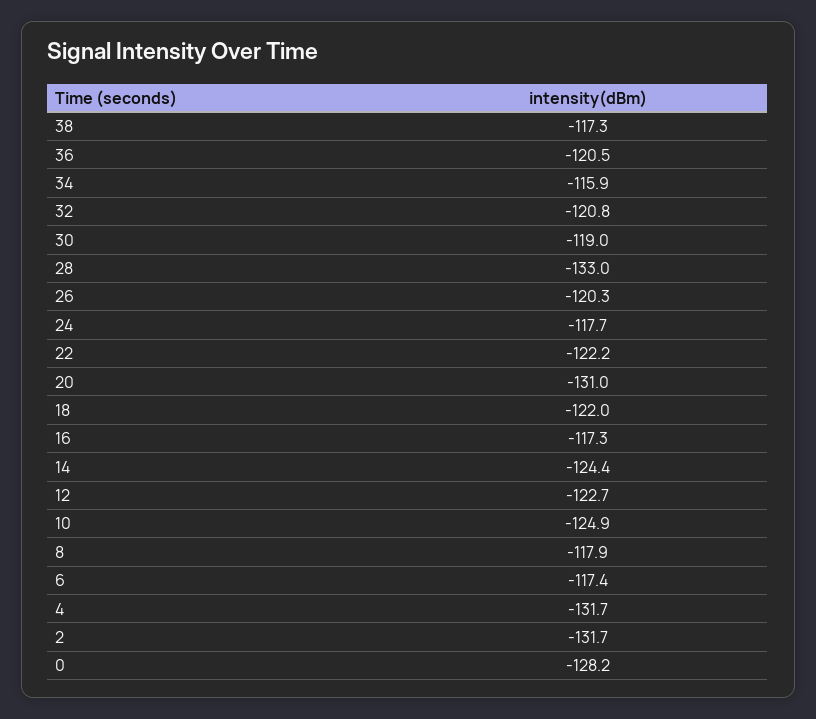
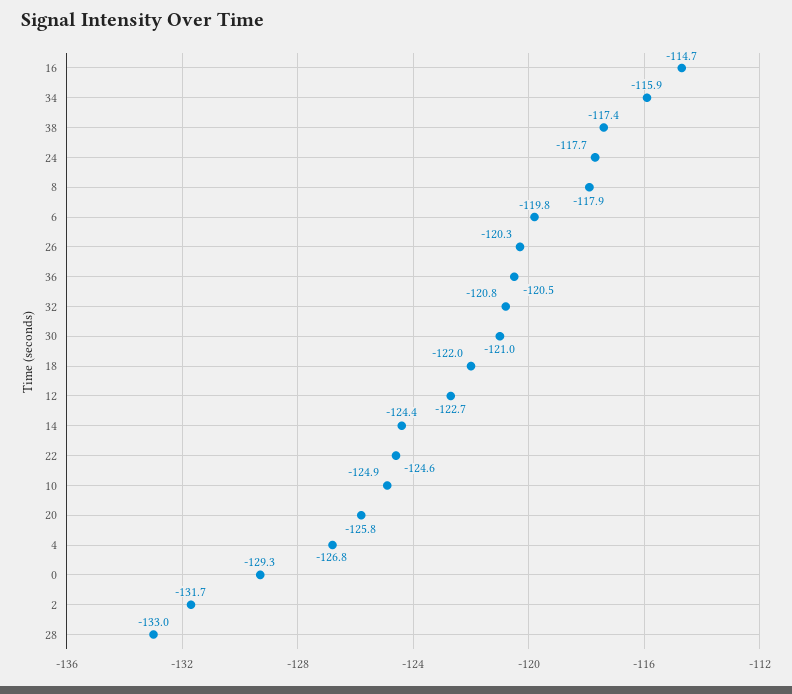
  {
-   "38": -117.3,
+   "38": -117.4,
    "36": -120.5,
    "34": -115.9,
    "32": -120.8,
-   "30": -119,
+   "30": -121,
    "28": -133,
    "26": -120.3,
    "24": -117.7,
-   "22": -122.2,
+   "22": -124.6,
-   "20": -131,
+   "20": -125.8,
    "18": -122,
-   "16": -117.3,
+   "16": -114.7,
    "14": -124.4,
    "12": -122.7,
    "10": -124.9,
    "8": -117.9,
-   "6": -117.4,
+   "6": -119.8,
-   "4": -131.7,
+   "4": -126.8,
    "2": -131.7,
-   "0": -128.2
+   "0": -129.3
  }

